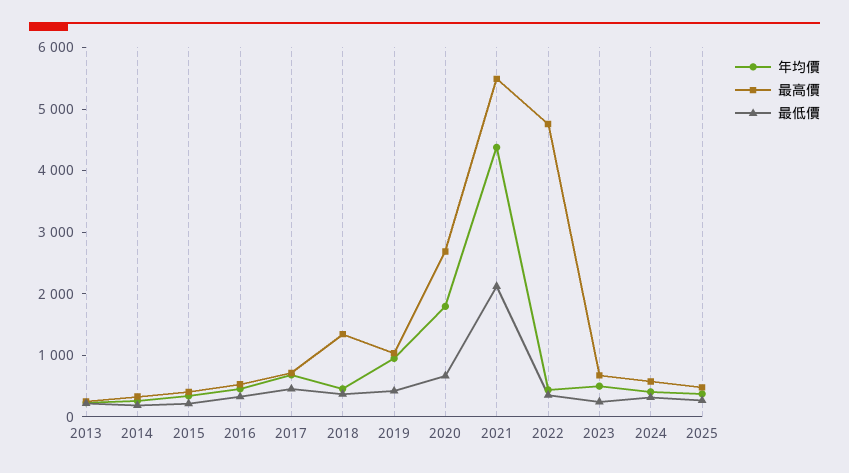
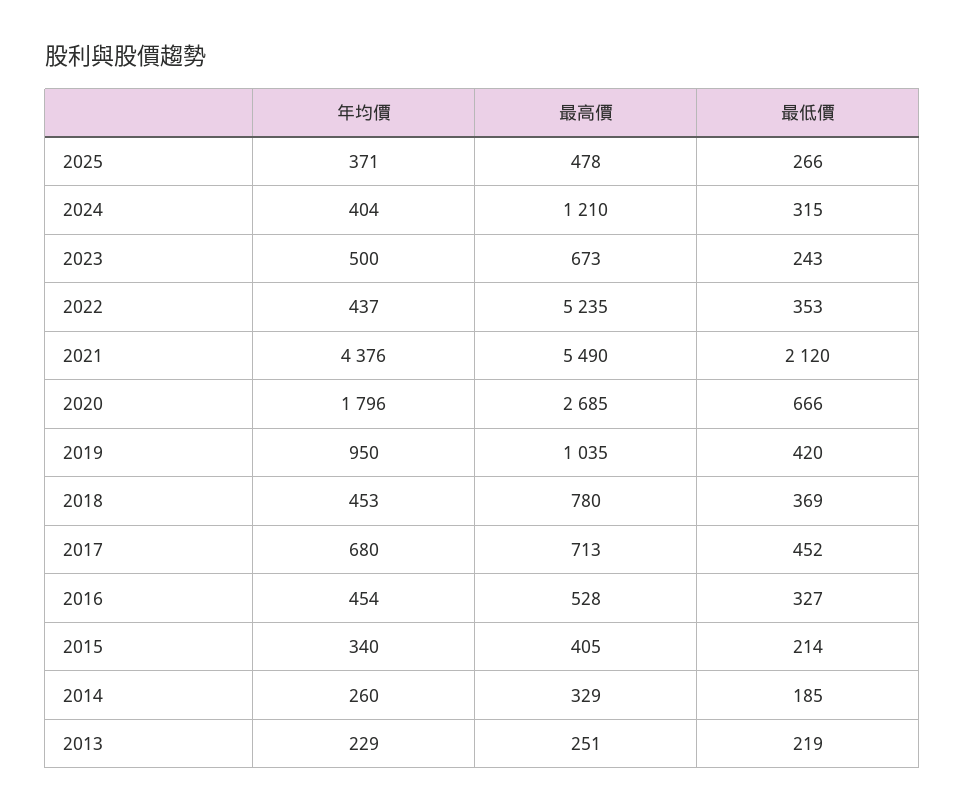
  {
    "年均價": {
      "2013": 229,
      "2014": 260,
      "2015": 340,
      "2016": 454,
      "2017": 680,
      "2018": 453,
      "2019": 950,
      "2020": 1796,
      "2021": 4376,
      "2022": 437,
      "2023": 500,
      "2024": 404,
      "2025": 371
    },
    "最高價": {
      "2013": 251,
      "2014": 329,
      "2015": 405,
      "2016": 528,
      "2017": 713,
-     "2018": 1400,
+     "2018": 780,
      "2019": 1035,
      "2020": 2685,
      "2021": 5490,
-     "2022": 4800,
+     "2022": 5235,
      "2023": 673,
-     "2024": 600,
+     "2024": 1210,
      "2025": 478
    },
    "最低價": {
      "2013": 219,
      "2014": 185,
      "2015": 214,
      "2016": 327,
      "2017": 452,
      "2018": 369,
      "2019": 420,
      "2020": 666,
      "2021": 2120,
      "2022": 353,
      "2023": 243,
      "2024": 315,
      "2025": 266
    }
  }

